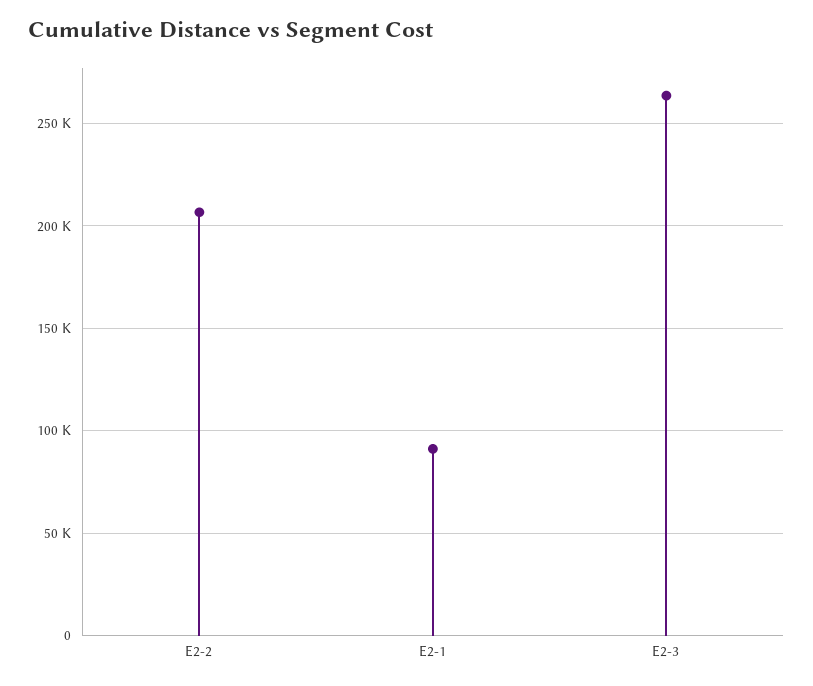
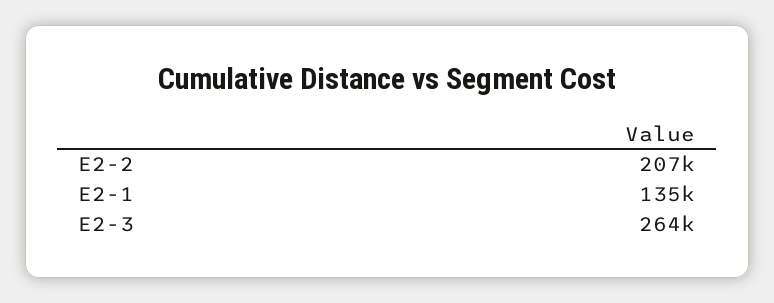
  {
    "E2-2": 207000,
-   "E2-1": 90000,
+   "E2-1": 135000,
    "E2-3": 264000
  }

